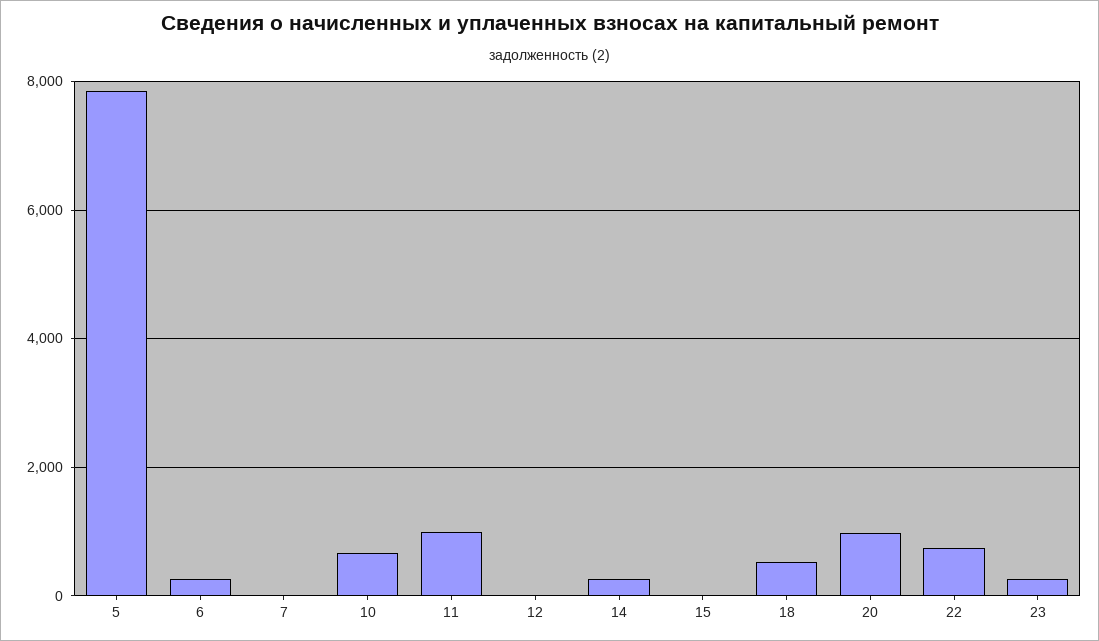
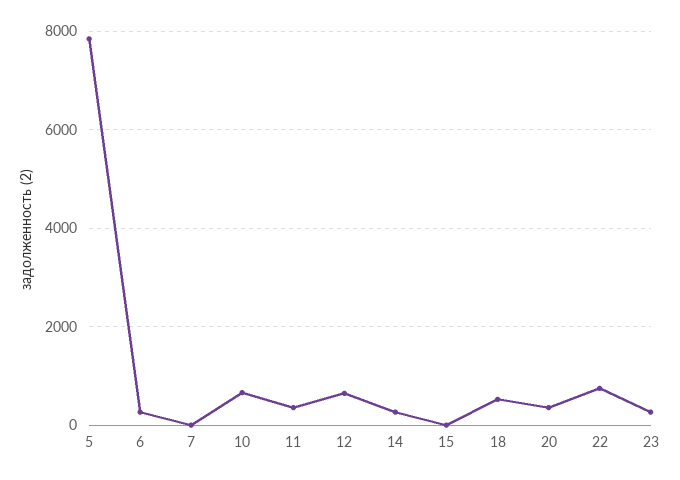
  {
    "5": 7800,
    "6": 200,
    "7": 0,
    "10": 600,
-   "11": 1000,
+   "11": 400,
-   "12": 0,
+   "12": 600,
    "14": 200,
    "15": 0,
    "18": 600,
-   "20": 1000,
+   "20": 400,
    "22": 800,
    "23": 200
  }

